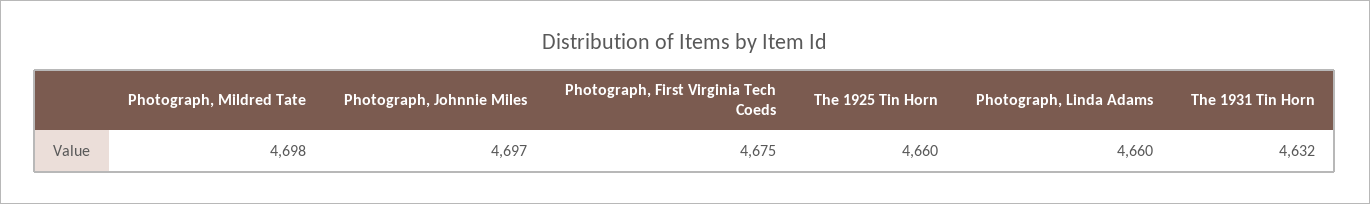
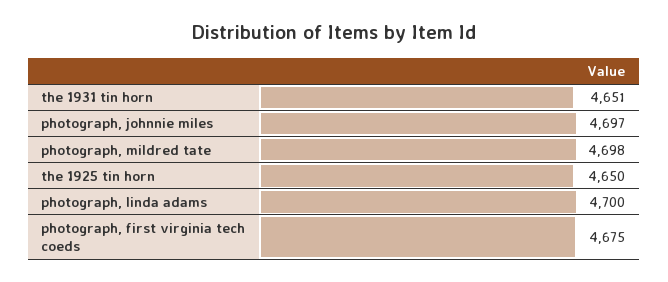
  {
    "Photograph, Mildred Tate": 4698,
    "Photograph, Johnnie Miles": 4697,
    "Photograph, First Virginia Tech Coeds": 4675,
-   "The 1925 Tin Horn": 4660,
+   "The 1925 Tin Horn": 4650,
-   "Photograph, Linda Adams": 4660,
+   "Photograph, Linda Adams": 4700,
-   "The 1931 Tin Horn": 4632
+   "The 1931 Tin Horn": 4651
  }

